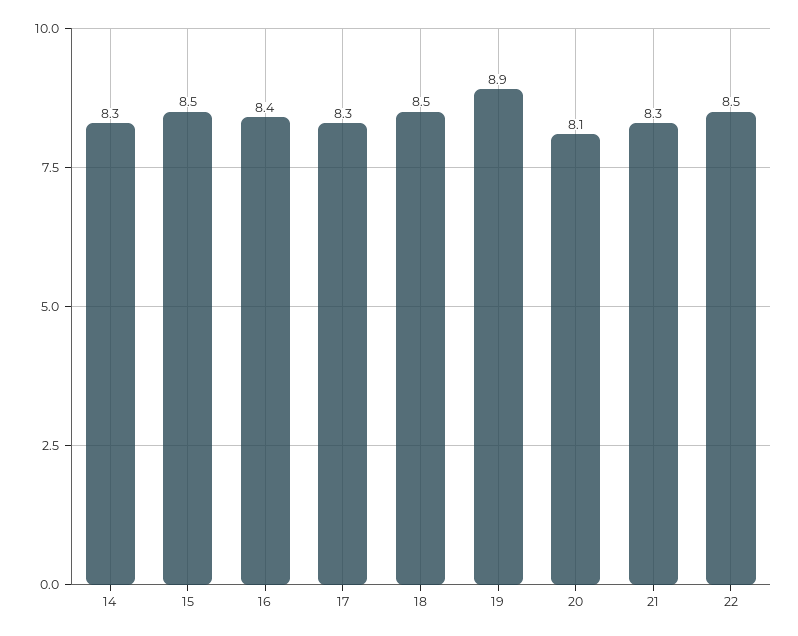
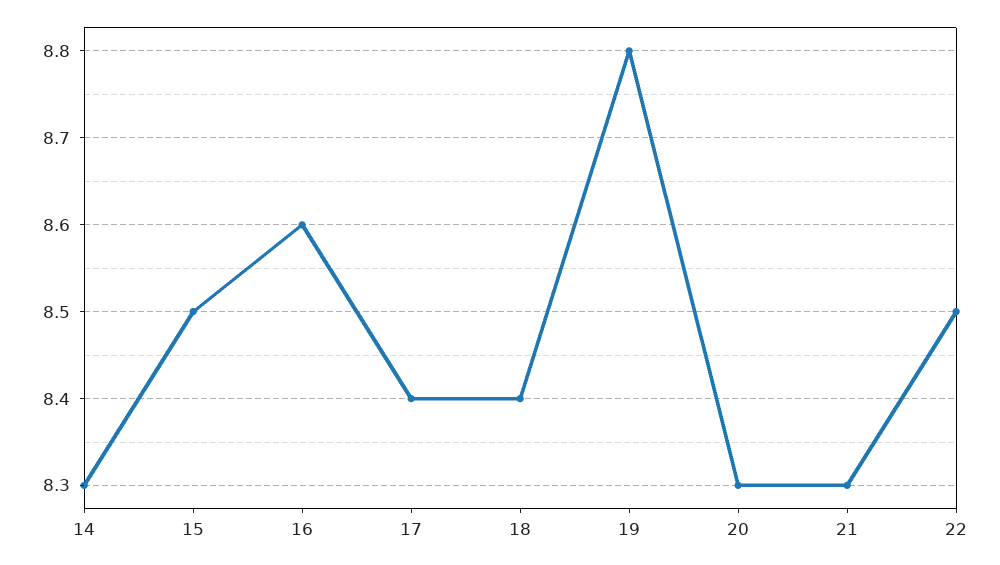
  {
    "14": 8.3,
    "15": 8.5,
-   "16": 8.4,
+   "16": 8.6,
-   "17": 8.3,
+   "17": 8.4,
-   "18": 8.5,
+   "18": 8.4,
-   "19": 8.9,
+   "19": 8.8,
-   "20": 8.1,
+   "20": 8.3,
    "21": 8.3,
    "22": 8.5
  }

